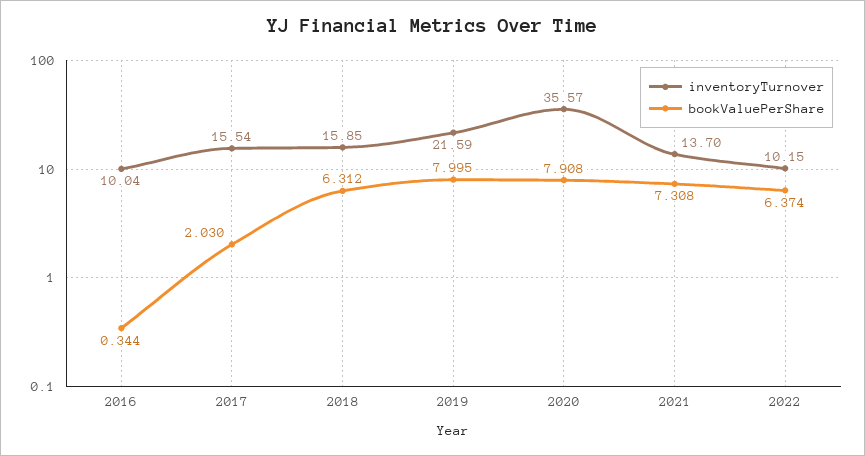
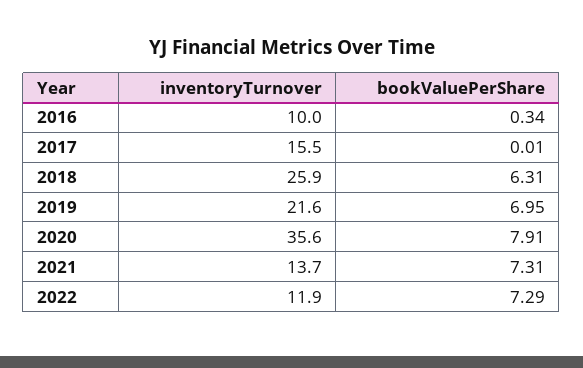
  {
    "inventoryTurnover": {
      "2016": 10.04,
      "2017": 15.54,
-     "2018": 15.85,
+     "2018": 25.9,
      "2019": 21.59,
      "2020": 35.57,
      "2021": 13.7,
-     "2022": 10.15
+     "2022": 11.9
    },
    "bookValuePerShare": {
      "2016": 0.344,
-     "2017": 2.03,
+     "2017": 0.01,
      "2018": 6.312,
-     "2019": 7.995,
+     "2019": 6.95,
      "2020": 7.908,
      "2021": 7.308,
-     "2022": 6.374
+     "2022": 7.29
    }
  }

